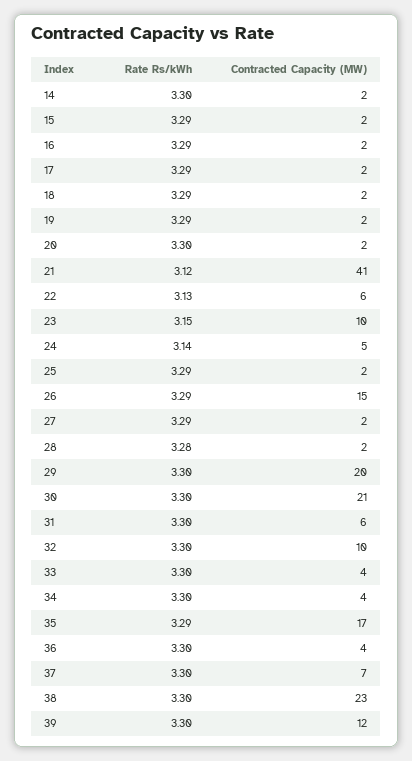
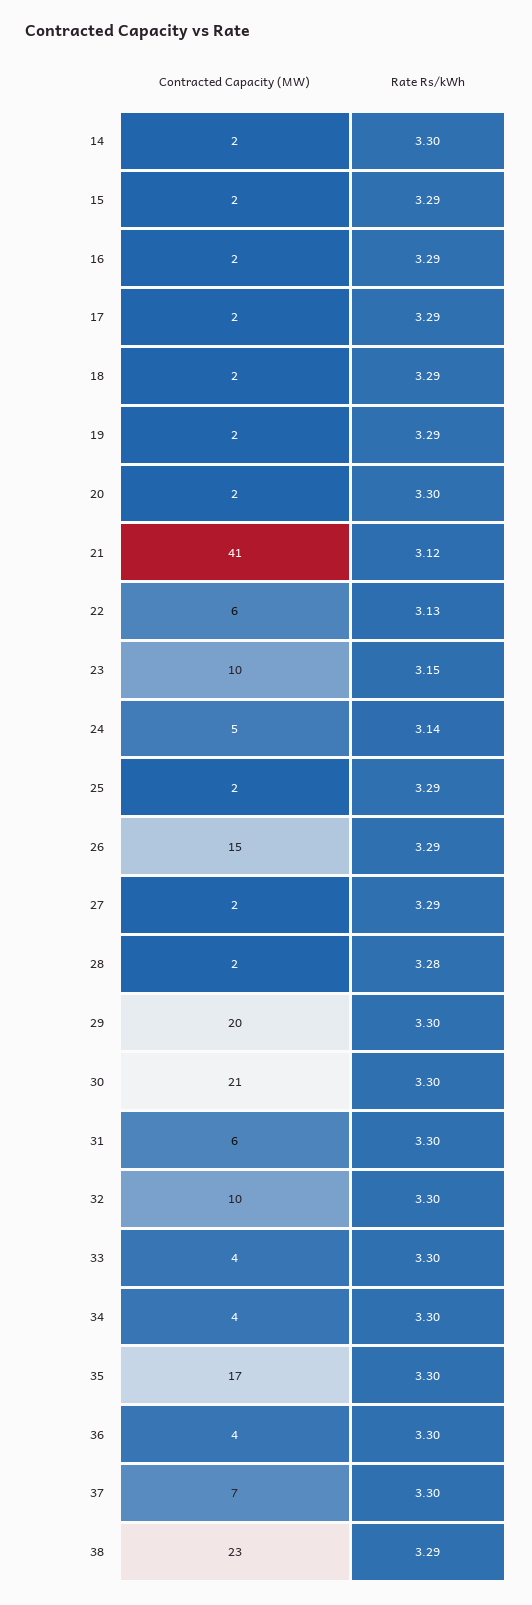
  {
    "Rate Rs/kWh": {
      "14": 3.3,
      "15": 3.29,
      "16": 3.29,
      "17": 3.29,
      "18": 3.29,
      "19": 3.29,
      "20": 3.3,
      "21": 3.12,
      "22": 3.13,
      "23": 3.15,
      "24": 3.14,
      "25": 3.29,
      "26": 3.29,
      "27": 3.29,
      "28": 3.28,
      "29": 3.3,
      "30": 3.3,
      "31": 3.3,
      "32": 3.3,
      "33": 3.3,
      "34": 3.3,
-     "35": 3.29,
+     "35": 3.3,
      "36": 3.3,
      "37": 3.3,
-     "38": 3.3,
+     "38": 3.29
-     "39": 3.3
    },
    "Contracted Capacity (MW)": {
      "14": 2,
      "15": 2,
      "16": 2,
      "17": 2,
      "18": 2,
      "19": 2,
      "20": 2,
      "21": 41,
      "22": 6,
      "23": 10,
      "24": 5,
      "25": 2,
      "26": 15,
      "27": 2,
      "28": 2,
      "29": 20,
      "30": 21,
      "31": 6,
      "32": 10,
      "33": 4,
      "34": 4,
      "35": 17,
      "36": 4,
      "37": 7,
-     "38": 23,
+     "38": 23
-     "39": 12
    }
  }

